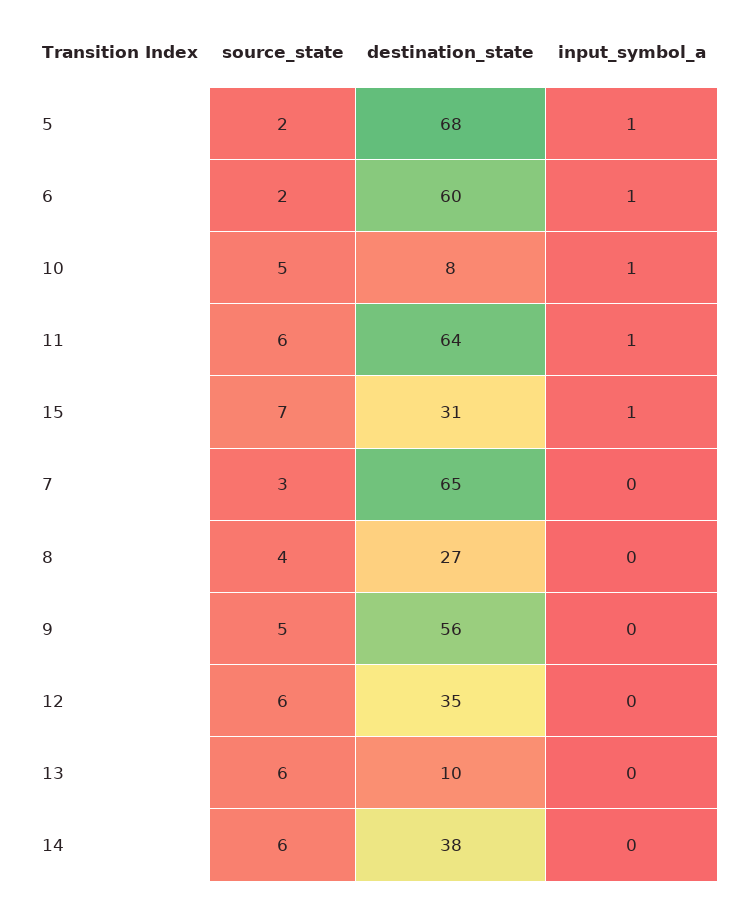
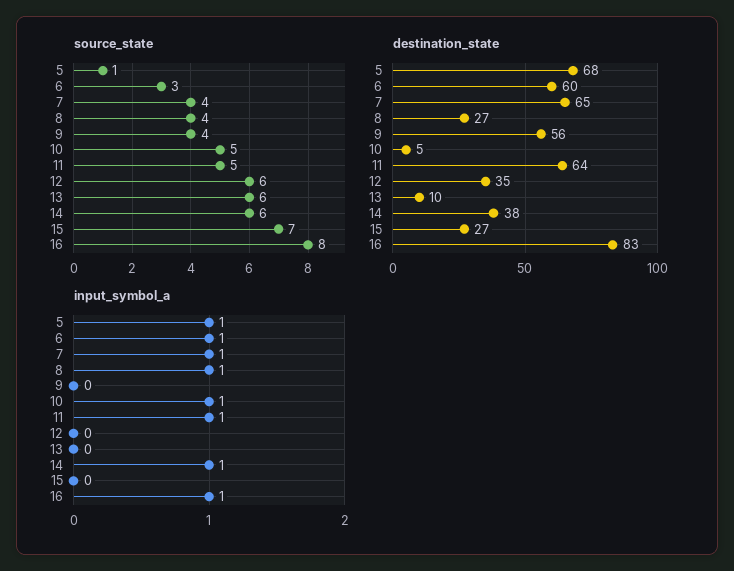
  {
    "source_state": {
-     "5": 2,
+     "5": 1,
-     "6": 2,
+     "6": 3,
      "10": 5,
-     "11": 6,
+     "11": 5,
      "15": 7,
-     "7": 3,
+     "7": 4,
      "8": 4,
-     "9": 5,
+     "9": 4,
      "12": 6,
      "13": 6,
-     "14": 6
+     "14": 6,
+     "16": 8
    },
    "destination_state": {
      "5": 68,
      "6": 60,
-     "10": 8,
+     "10": 5,
      "11": 64,
-     "15": 31,
+     "15": 27,
      "7": 65,
      "8": 27,
      "9": 56,
      "12": 35,
      "13": 10,
-     "14": 38
+     "14": 38,
+     "16": 83
    },
    "input_symbol_a": {
      "5": 1,
      "6": 1,
      "10": 1,
      "11": 1,
-     "15": 1,
+     "15": 0,
-     "7": 0,
+     "7": 1,
-     "8": 0,
+     "8": 1,
      "9": 0,
      "12": 0,
      "13": 0,
-     "14": 0
+     "14": 1,
+     "16": 1
    }
  }

